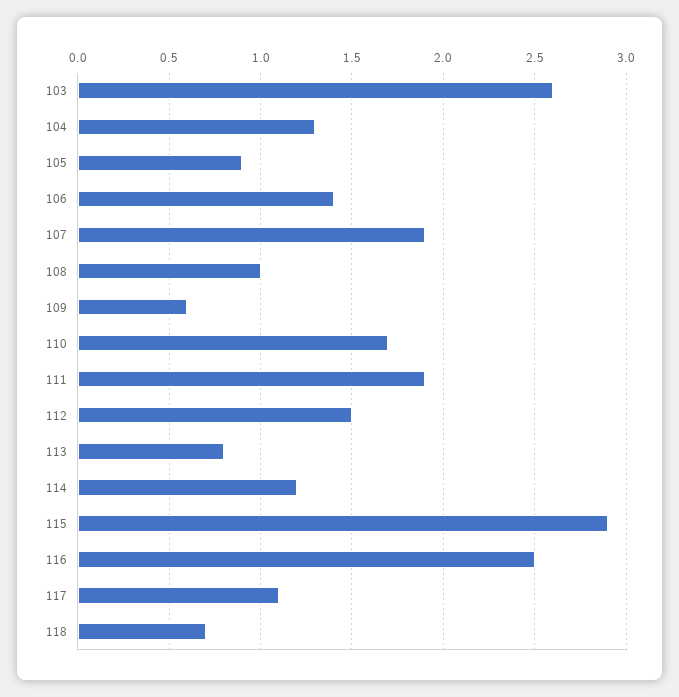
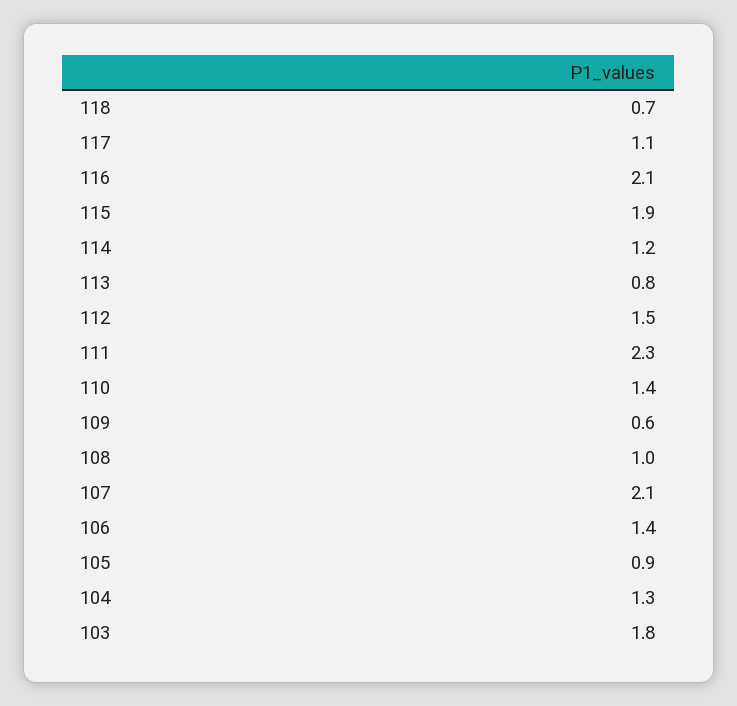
  {
-   "103": 2.6,
+   "103": 1.8,
    "104": 1.3,
    "105": 0.9,
    "106": 1.4,
-   "107": 1.9,
+   "107": 2.1,
    "108": 1,
    "109": 0.6,
-   "110": 1.7,
+   "110": 1.4,
-   "111": 1.9,
+   "111": 2.3,
    "112": 1.5,
    "113": 0.8,
    "114": 1.2,
-   "115": 2.9,
+   "115": 1.9,
-   "116": 2.5,
+   "116": 2.1,
    "117": 1.1,
    "118": 0.7
  }

